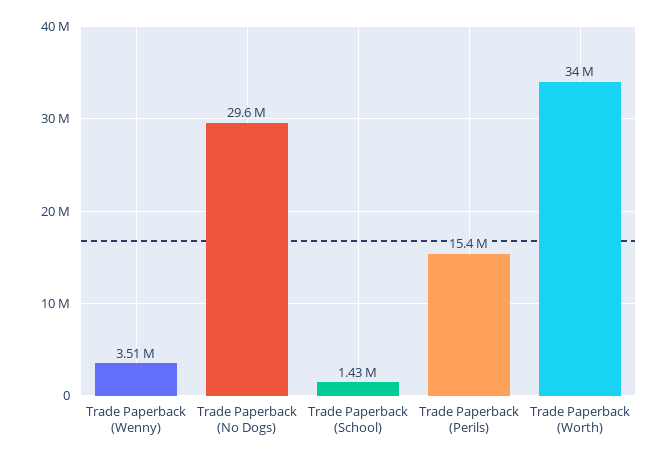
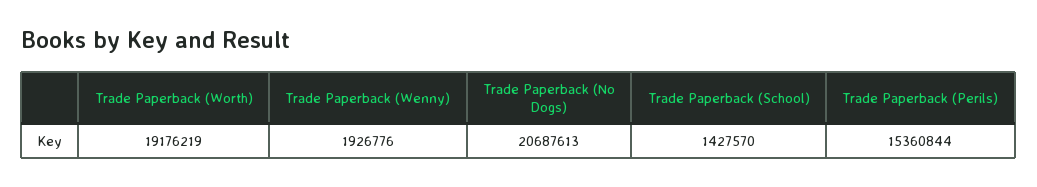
  {
-   "Trade Paperback (Wenny)": 3510000,
+   "Trade Paperback (Wenny)": 1926776,
-   "Trade Paperback (No Dogs)": 29600000,
+   "Trade Paperback (No Dogs)": 20687613,
    "Trade Paperback (School)": 1427570,
    "Trade Paperback (Perils)": 15360844,
-   "Trade Paperback (Worth)": 34000000
+   "Trade Paperback (Worth)": 19176219
  }

